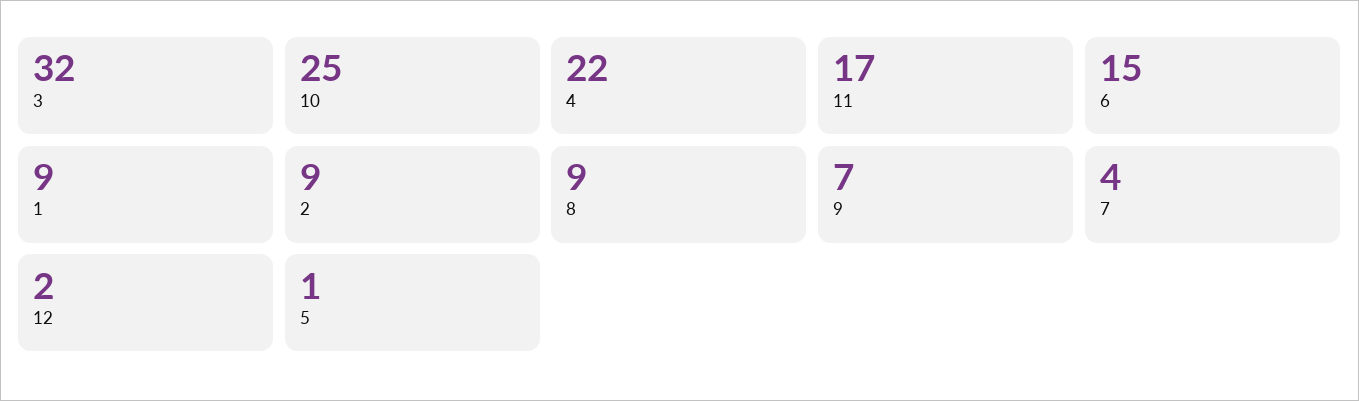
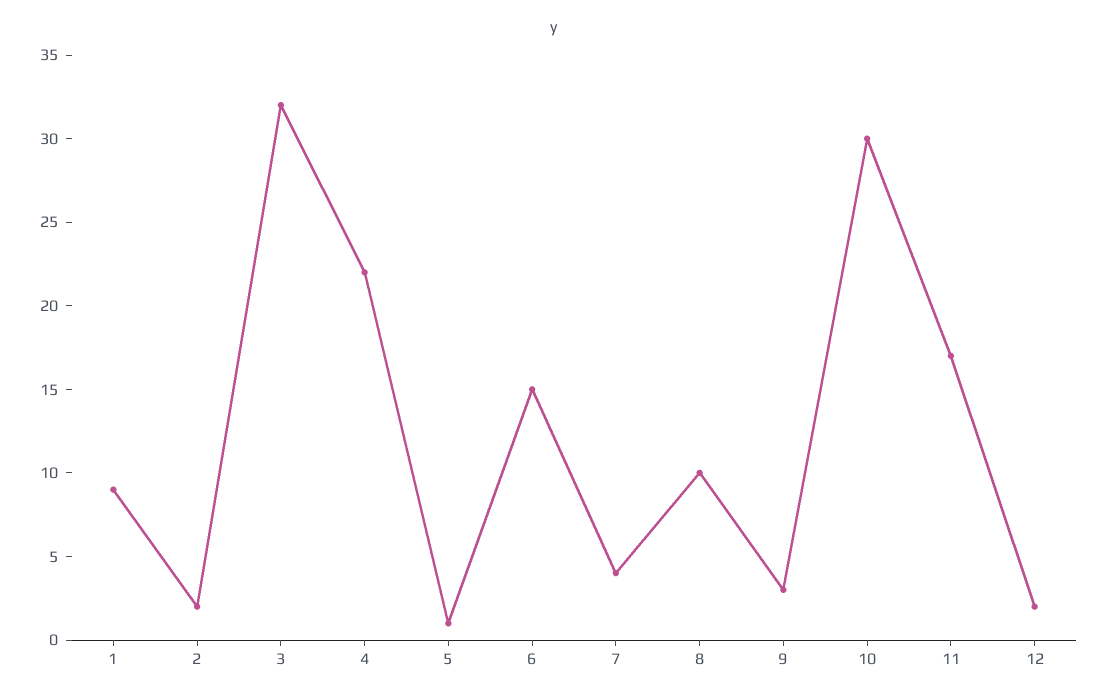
  {
    "3": 32,
-   "10": 25,
+   "10": 30,
    "4": 22,
    "11": 17,
    "6": 15,
    "1": 9,
-   "2": 9,
+   "2": 2,
-   "8": 9,
+   "8": 10,
-   "9": 7,
+   "9": 3,
    "7": 4,
    "12": 2,
    "5": 1
  }

